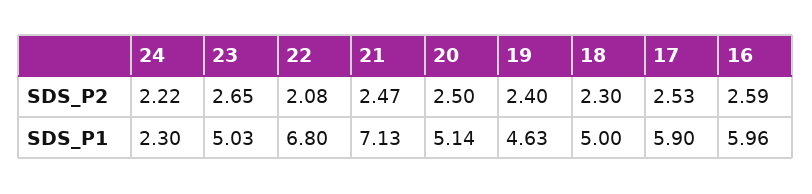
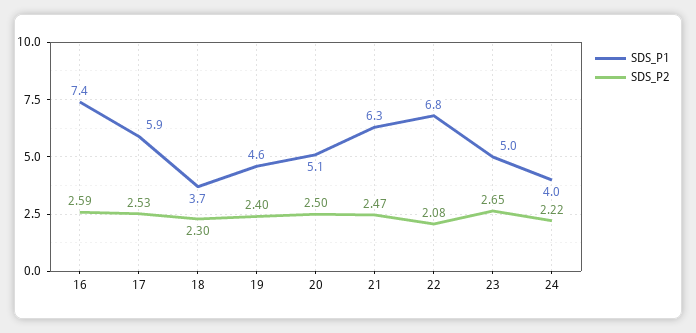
  {
    "SDS_P2": {
      "24": 2.22,
      "23": 2.65,
      "22": 2.08,
      "21": 2.47,
      "20": 2.5,
      "19": 2.4,
      "18": 2.3,
      "17": 2.53,
      "16": 2.59
    },
    "SDS_P1": {
-     "24": 2.3,
+     "24": 4,
      "23": 5.03,
      "22": 6.8,
-     "21": 7.13,
+     "21": 6.3,
      "20": 5.14,
      "19": 4.63,
-     "18": 5,
+     "18": 3.7,
      "17": 5.9,
-     "16": 5.96
+     "16": 7.4
    }
  }

